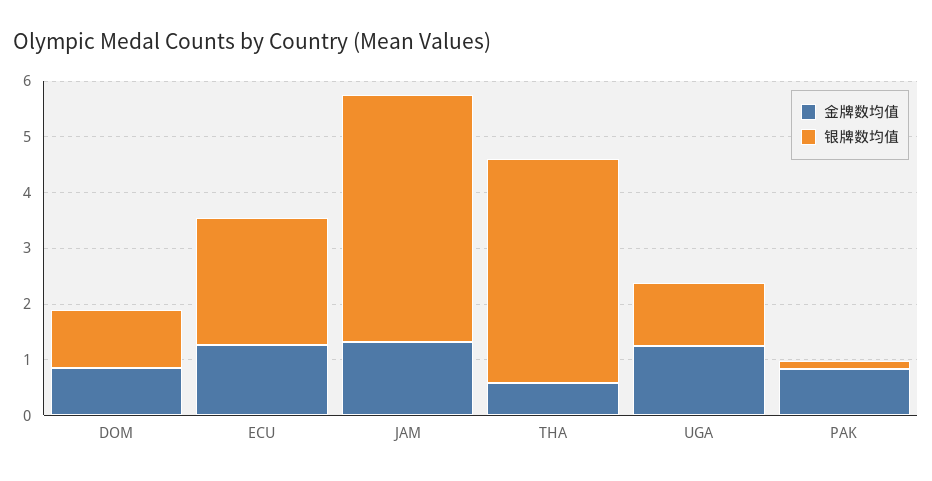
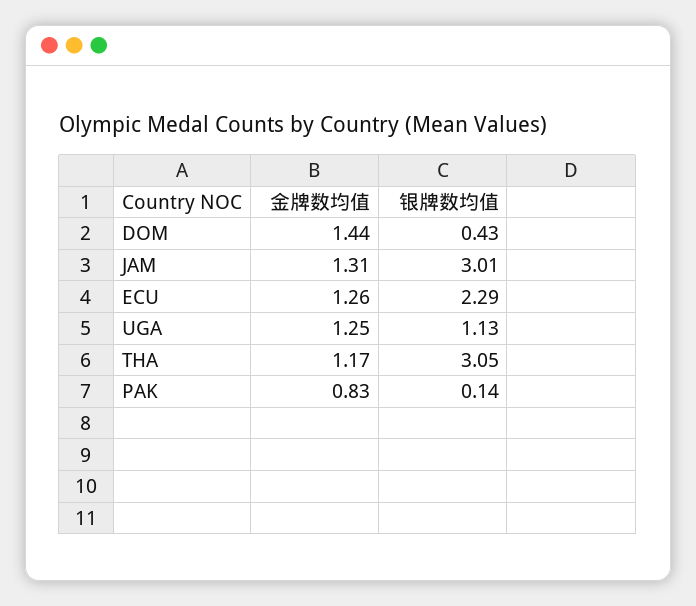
  {
    "金牌数均值": {
-     "DOM": 0.8,
+     "DOM": 1.44,
      "ECU": 1.26,
      "JAM": 1.31,
-     "THA": 0.6,
+     "THA": 1.17,
      "UGA": 1.25,
      "PAK": 0.83
    },
    "银牌数均值": {
-     "DOM": 1,
+     "DOM": 0.43,
      "ECU": 2.29,
-     "JAM": 4.4,
+     "JAM": 3.01,
-     "THA": 4,
+     "THA": 3.05,
      "UGA": 1.13,
      "PAK": 0.14
    }
  }

